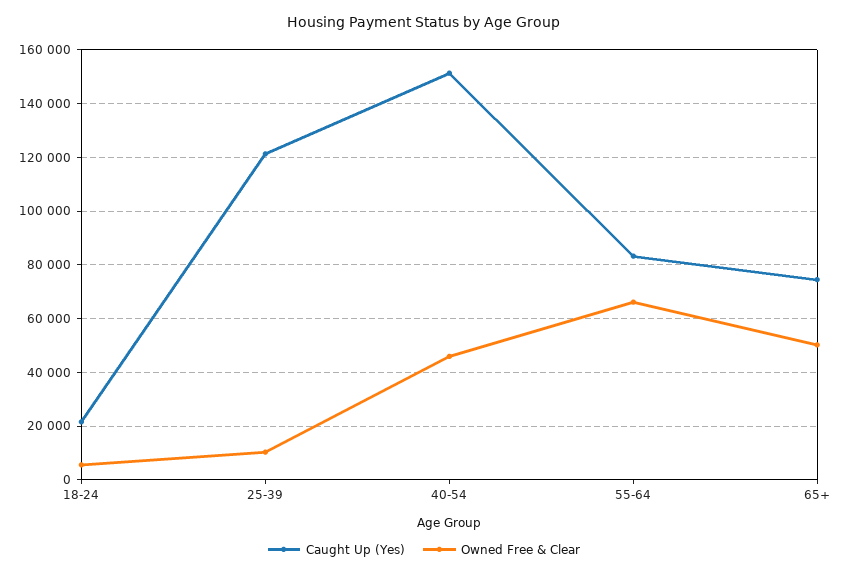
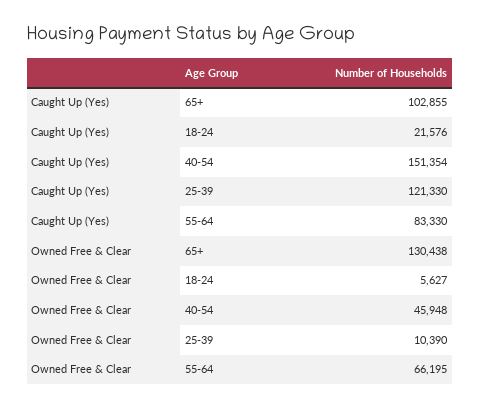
  {
    "Caught Up (Yes)": {
      "18-24": 21576,
      "25-39": 121330,
      "40-54": 151354,
      "55-64": 83330,
-     "65+": 75000
+     "65+": 102855
    },
    "Owned Free & Clear": {
      "18-24": 5627,
      "25-39": 10390,
      "40-54": 45948,
      "55-64": 66195,
-     "65+": 50000
+     "65+": 130438
    }
  }

